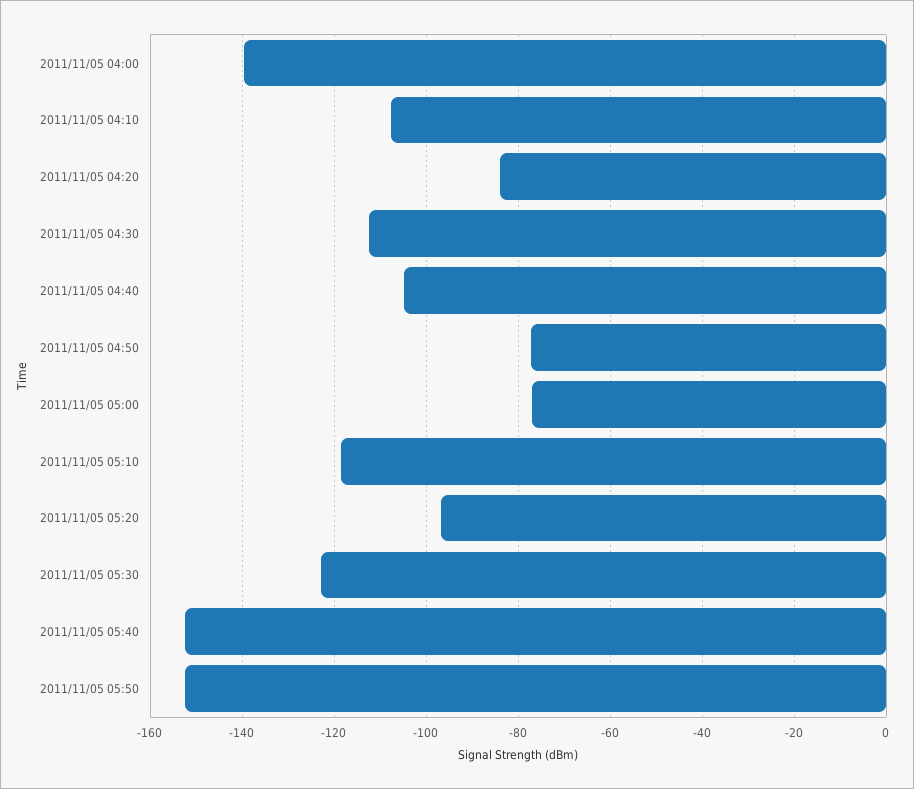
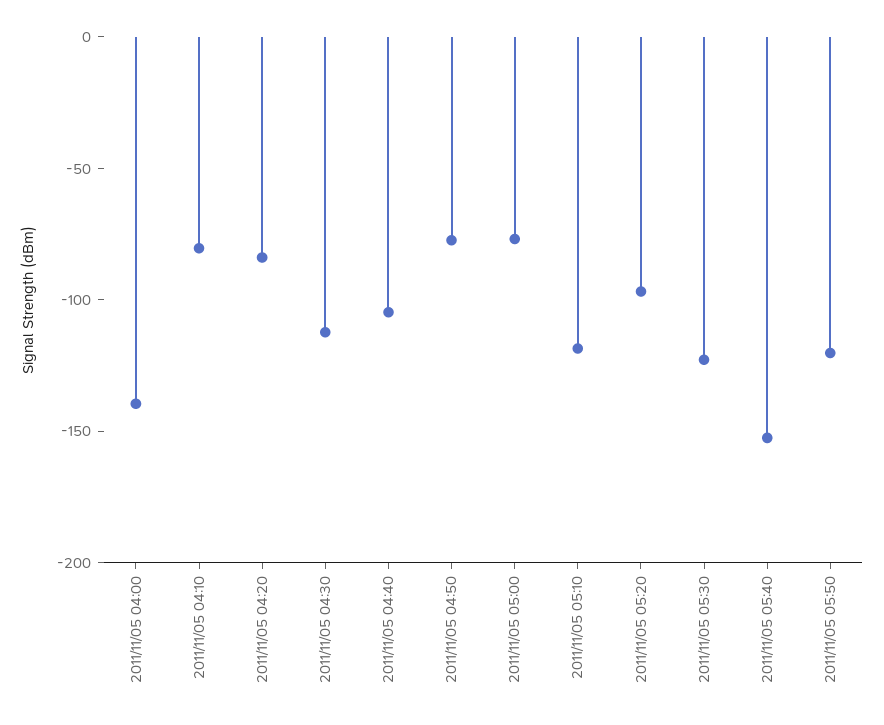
  {
    "2011/11/05 04:00": -140,
-   "2011/11/05 04:10": -108,
+   "2011/11/05 04:10": -80,
    "2011/11/05 04:20": -84,
    "2011/11/05 04:30": -112,
    "2011/11/05 04:40": -104,
    "2011/11/05 04:50": -78,
    "2011/11/05 05:00": -76,
    "2011/11/05 05:10": -118,
    "2011/11/05 05:20": -96,
    "2011/11/05 05:30": -122,
    "2011/11/05 05:40": -152,
-   "2011/11/05 05:50": -152
+   "2011/11/05 05:50": -120
  }

